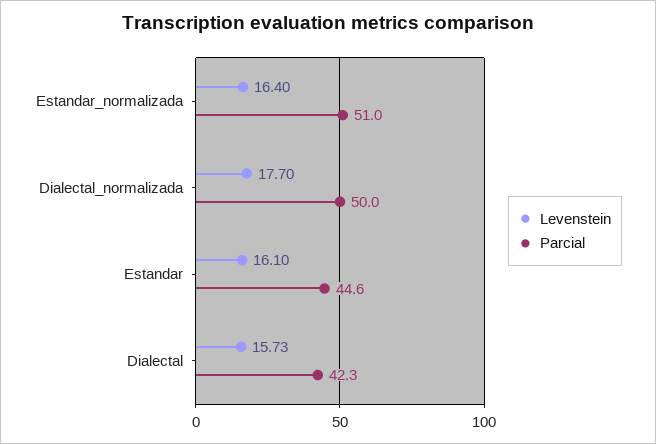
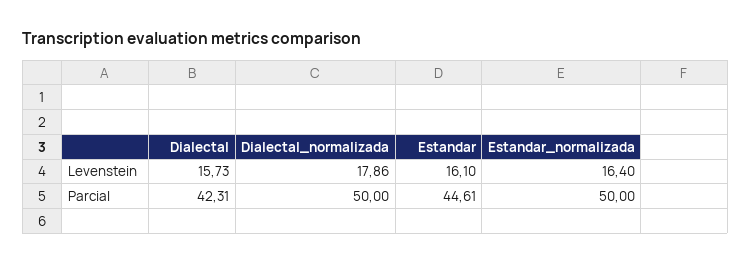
  {
    "Levenstein": {
      "Estandar_normalizada": 16.4,
-     "Dialectal_normalizada": 17.7,
+     "Dialectal_normalizada": 17.86,
      "Estandar": 16.1,
      "Dialectal": 15.73
    },
    "Parcial": {
-     "Estandar_normalizada": 51,
+     "Estandar_normalizada": 50,
      "Dialectal_normalizada": 50,
      "Estandar": 44.61,
      "Dialectal": 42.31
    }
  }

